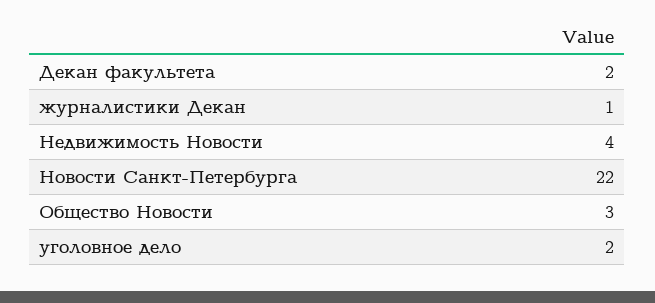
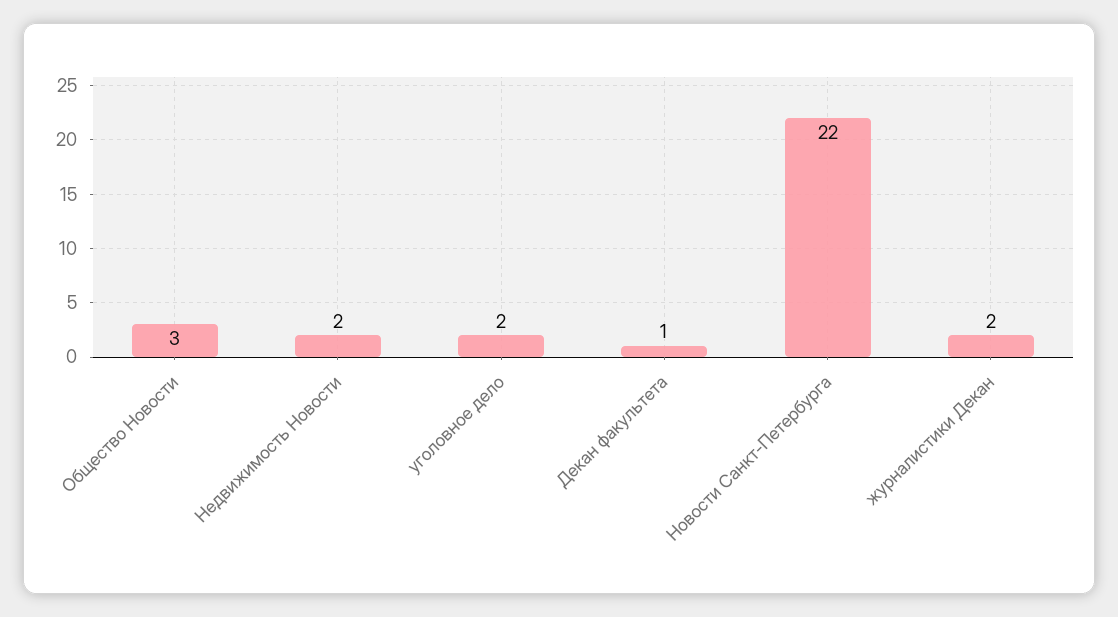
  {
-   "Декан факультета": 2,
+   "Декан факультета": 1,
-   "журналистики Декан": 1,
+   "журналистики Декан": 2,
-   "Недвижимость Новости": 4,
+   "Недвижимость Новости": 2,
    "Новости Санкт-Петербурга": 22,
    "Общество Новости": 3,
    "уголовное дело": 2
  }

